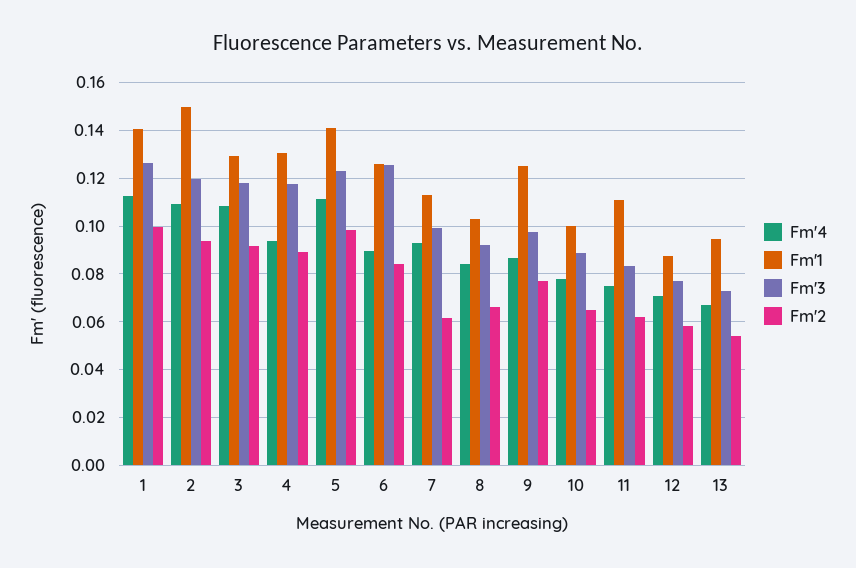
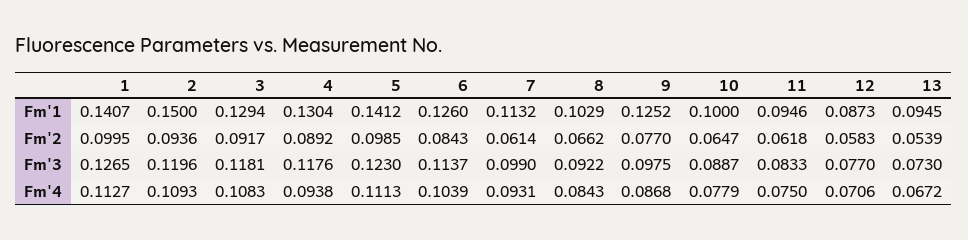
  {
    "Fm'4": {
      "1": 0.1127,
      "2": 0.1093,
      "3": 0.1083,
      "4": 0.0938,
      "5": 0.1113,
-     "6": 0.09,
+     "6": 0.1039,
      "7": 0.0931,
      "8": 0.0843,
      "9": 0.0868,
      "10": 0.0779,
      "11": 0.075,
      "12": 0.0706,
      "13": 0.0672
    },
    "Fm'1": {
      "1": 0.1407,
      "2": 0.15,
      "3": 0.1294,
      "4": 0.1304,
      "5": 0.1412,
      "6": 0.126,
      "7": 0.1132,
      "8": 0.1029,
      "9": 0.1252,
      "10": 0.1,
-     "11": 0.11,
+     "11": 0.0946,
      "12": 0.0873,
      "13": 0.0945
    },
    "Fm'3": {
      "1": 0.1265,
      "2": 0.1196,
      "3": 0.1181,
      "4": 0.1176,
      "5": 0.123,
-     "6": 0.125,
+     "6": 0.1137,
      "7": 0.099,
      "8": 0.0922,
      "9": 0.0975,
      "10": 0.0887,
      "11": 0.0833,
      "12": 0.077,
      "13": 0.073
    },
    "Fm'2": {
      "1": 0.0995,
      "2": 0.0936,
      "3": 0.0917,
      "4": 0.0892,
      "5": 0.0985,
      "6": 0.0843,
      "7": 0.0614,
      "8": 0.0662,
      "9": 0.077,
      "10": 0.0647,
      "11": 0.0618,
      "12": 0.0583,
      "13": 0.0539
    }
  }

